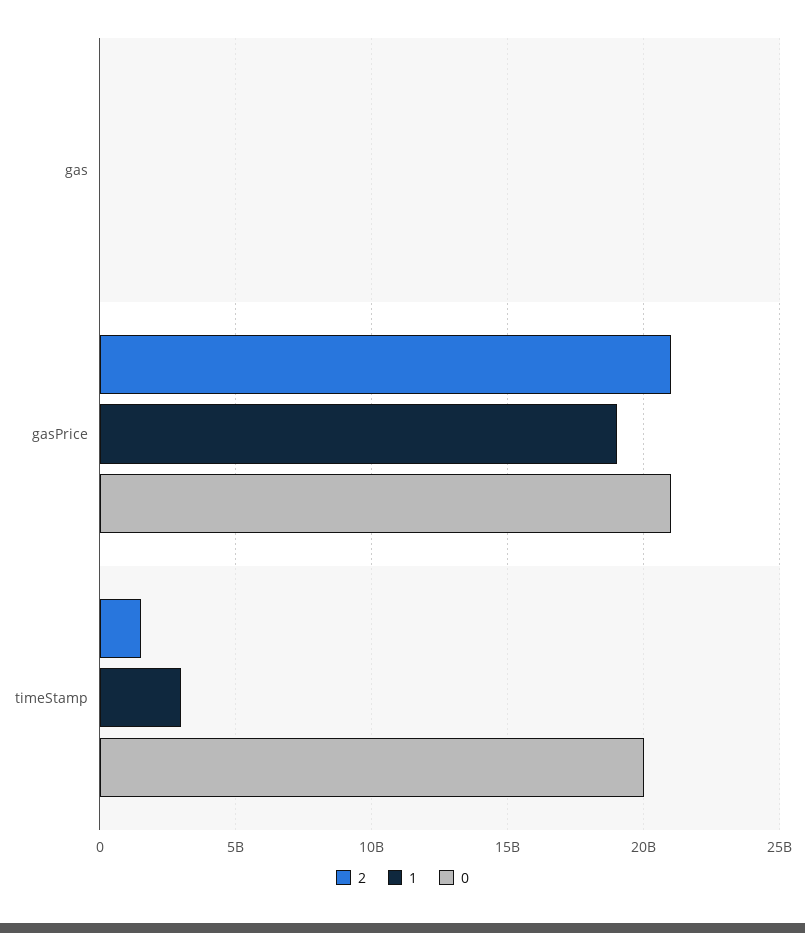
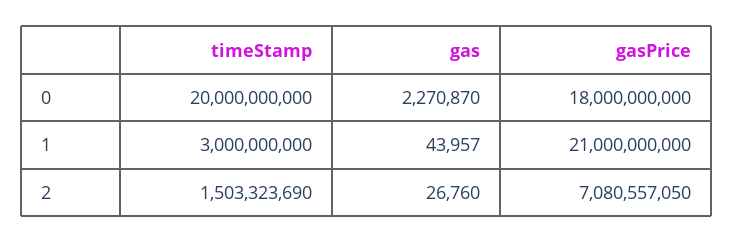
  {
    "2": {
      "gas": 26760,
-     "gasPrice": 21000000000,
+     "gasPrice": 7080557050,
      "timeStamp": 1503323690
    },
    "1": {
      "gas": 43957,
-     "gasPrice": 19000000000,
+     "gasPrice": 21000000000,
      "timeStamp": 3000000000
    },
    "0": {
      "gas": 2270870,
-     "gasPrice": 21000000000,
+     "gasPrice": 18000000000,
      "timeStamp": 20000000000
    }
  }

